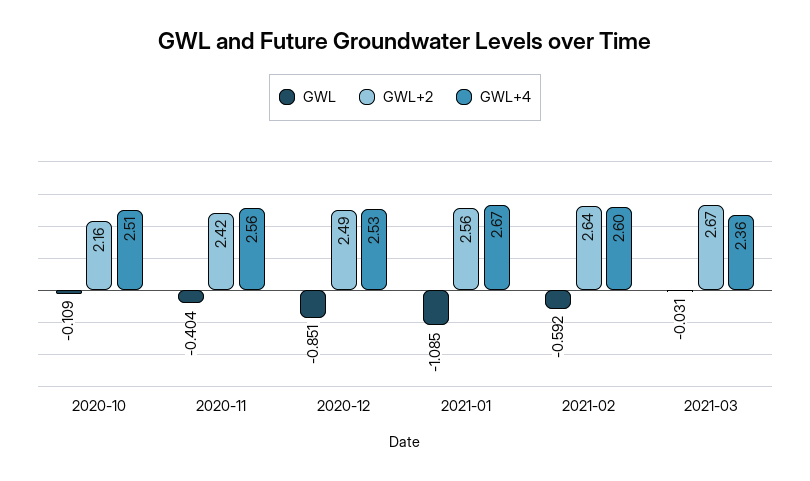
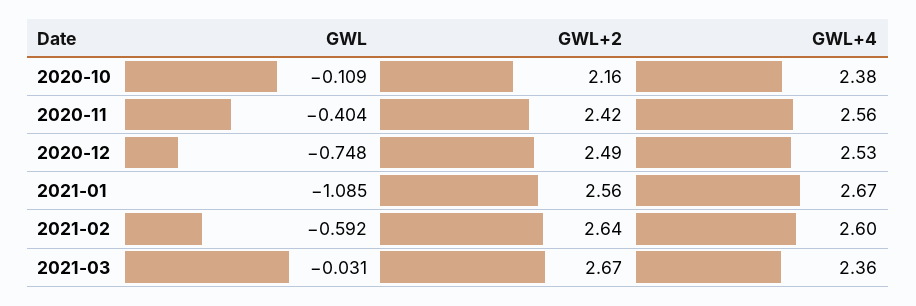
  {
    "GWL": {
      "2020-10": -0.109,
      "2020-11": -0.404,
-     "2020-12": -0.851,
+     "2020-12": -0.748,
      "2021-01": -1.085,
      "2021-02": -0.592,
      "2021-03": -0.031
    },
    "GWL+2": {
      "2020-10": 2.16,
      "2020-11": 2.42,
      "2020-12": 2.49,
      "2021-01": 2.56,
      "2021-02": 2.64,
      "2021-03": 2.67
    },
    "GWL+4": {
-     "2020-10": 2.51,
+     "2020-10": 2.38,
      "2020-11": 2.56,
      "2020-12": 2.53,
      "2021-01": 2.67,
      "2021-02": 2.6,
      "2021-03": 2.36
    }
  }

